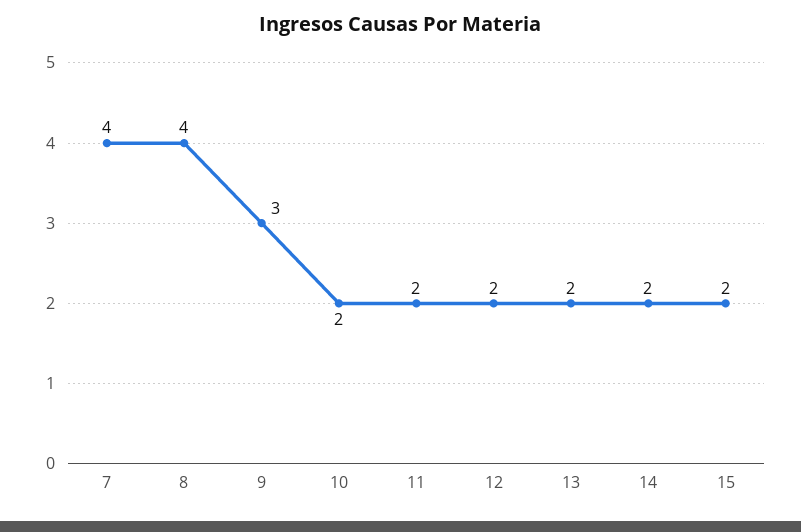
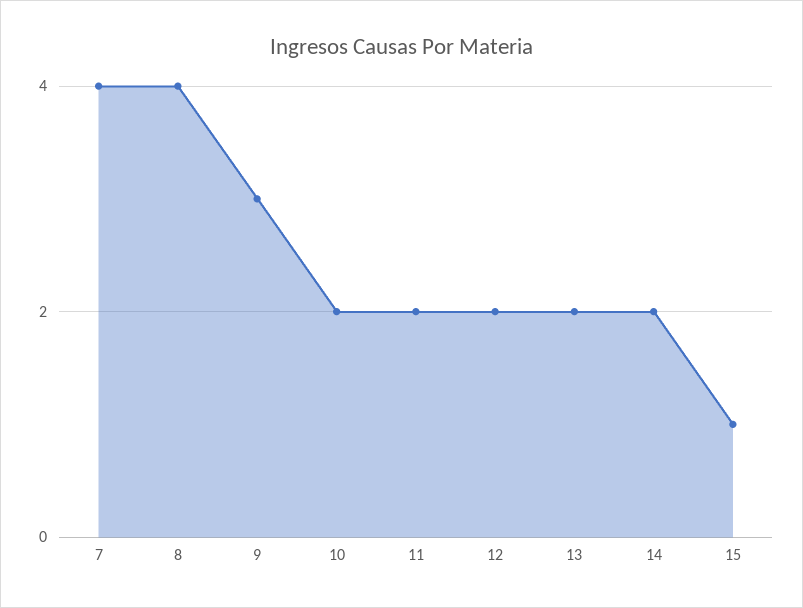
  {
    "7": 4,
    "8": 4,
    "9": 3,
    "10": 2,
    "11": 2,
    "12": 2,
    "13": 2,
    "14": 2,
-   "15": 2
+   "15": 1
  }

